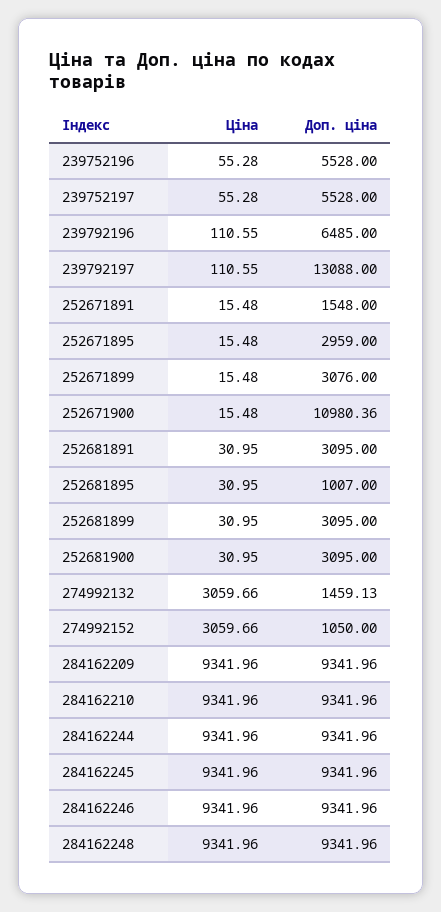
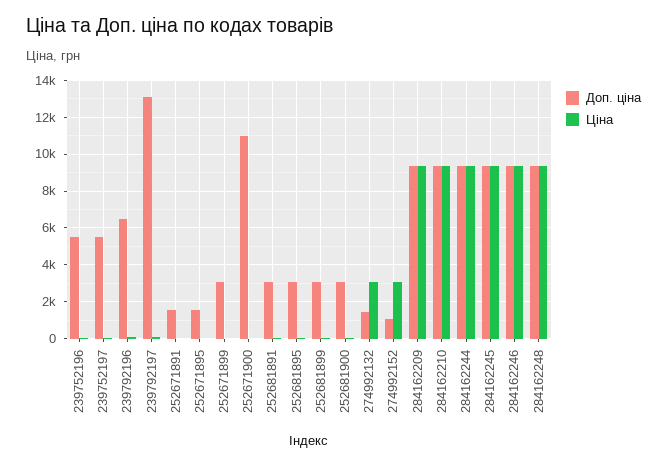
  {
    "Ціна": {
      "239752196": 55.28,
      "239752197": 55.28,
      "239792196": 110.55,
      "239792197": 110.55,
      "252671891": 15.48,
      "252671895": 15.48,
      "252671899": 15.48,
      "252671900": 15.48,
      "252681891": 30.95,
      "252681895": 30.95,
      "252681899": 30.95,
      "252681900": 30.95,
      "274992132": 3059.66,
      "274992152": 3059.66,
      "284162209": 9341.96,
      "284162210": 9341.96,
      "284162244": 9341.96,
      "284162245": 9341.96,
      "284162246": 9341.96,
      "284162248": 9341.96
    },
    "Доп. ціна": {
      "239752196": 5528,
      "239752197": 5528,
      "239792196": 6485,
      "239792197": 13088,
      "252671891": 1548,
-     "252671895": 2959,
+     "252671895": 1500,
      "252671899": 3076,
      "252671900": 10980.36,
      "252681891": 3095,
-     "252681895": 1007,
+     "252681895": 3000,
      "252681899": 3095,
      "252681900": 3095,
      "274992132": 1459.13,
      "274992152": 1050,
      "284162209": 9341.96,
      "284162210": 9341.96,
      "284162244": 9341.96,
      "284162245": 9341.96,
      "284162246": 9341.96,
      "284162248": 9341.96
    }
  }

